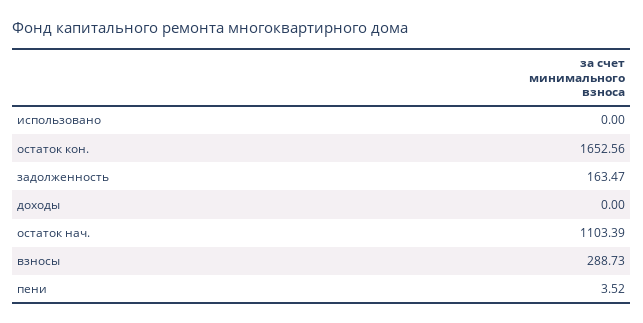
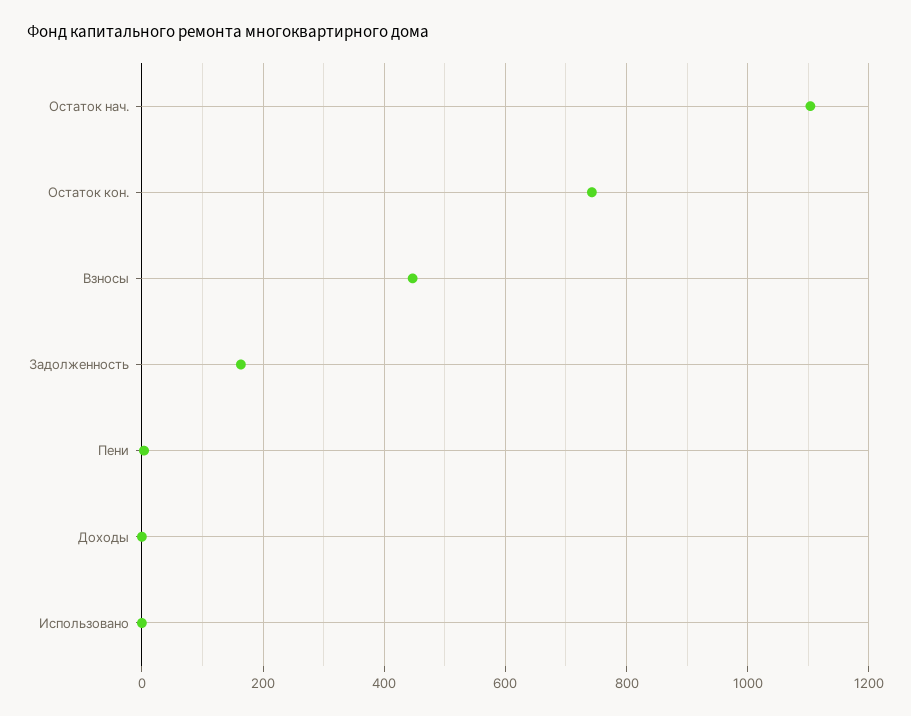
  {
    "использовано": 0,
-   "остаток кон.": 1652.56,
+   "остаток кон.": 740,
    "задолженность": 163.47,
    "доходы": 0,
    "остаток нач.": 1103.39,
-   "взносы": 288.73,
+   "взносы": 440,
    "пени": 3.52
  }

